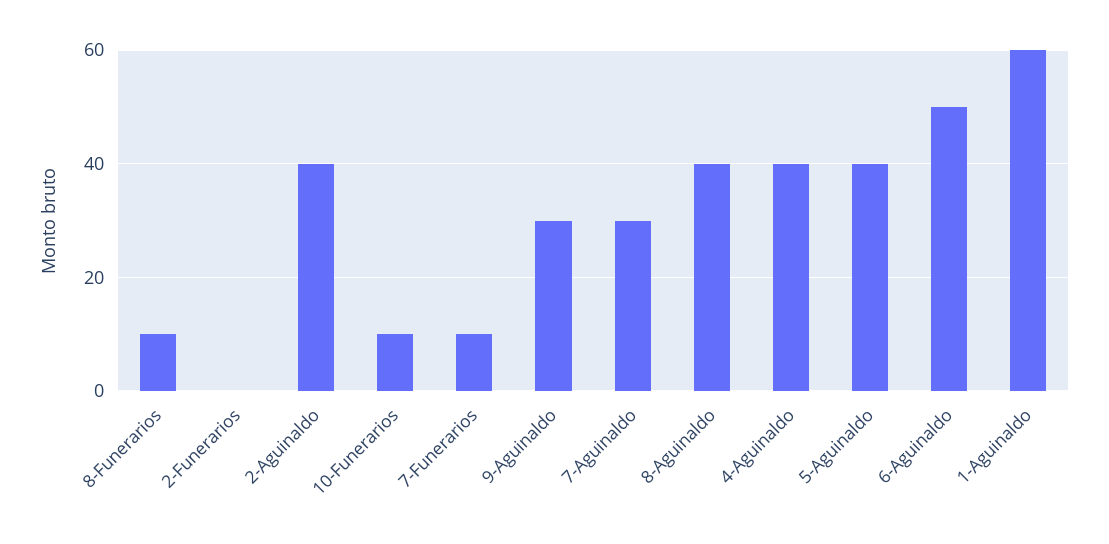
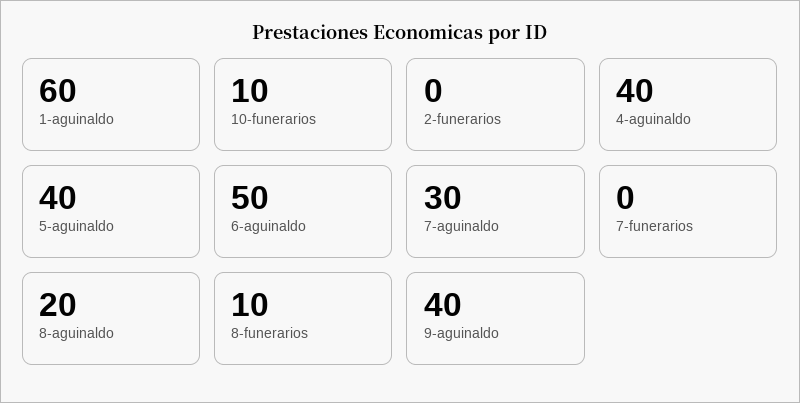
  {
    "8-Funerarios": 10,
    "2-Funerarios": 0,
-   "2-Aguinaldo": 40,
    "10-Funerarios": 10,
-   "7-Funerarios": 10,
+   "7-Funerarios": 0,
-   "9-Aguinaldo": 30,
+   "9-Aguinaldo": 40,
    "7-Aguinaldo": 30,
-   "8-Aguinaldo": 40,
+   "8-Aguinaldo": 20,
    "4-Aguinaldo": 40,
    "5-Aguinaldo": 40,
    "6-Aguinaldo": 50,
    "1-Aguinaldo": 60
  }

